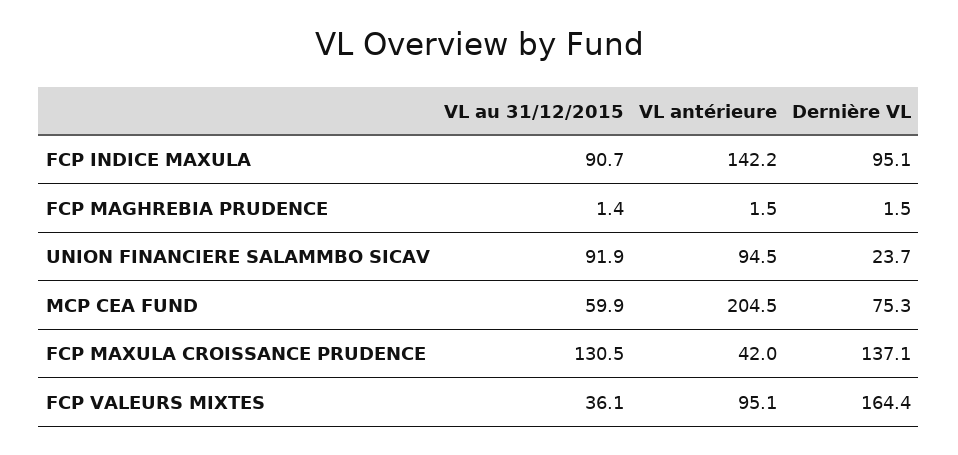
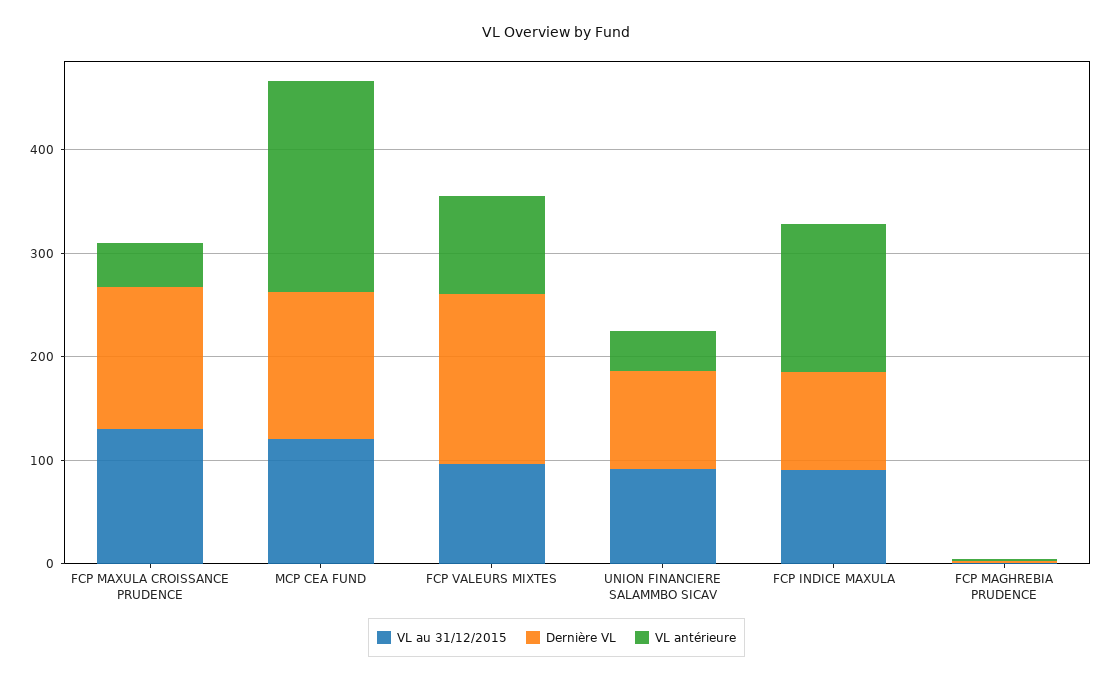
  {
    "VL au 31/12/2015": {
      "FCP INDICE MAXULA": 90.7,
      "FCP MAGHREBIA PRUDENCE": 1.4,
      "UNION FINANCIERE SALAMMBO SICAV": 91.9,
-     "MCP CEA FUND": 59.9,
+     "MCP CEA FUND": 120,
      "FCP MAXULA CROISSANCE PRUDENCE": 130.5,
-     "FCP VALEURS MIXTES": 36.1
+     "FCP VALEURS MIXTES": 100
    },
    "VL antérieure": {
      "FCP INDICE MAXULA": 142.2,
      "FCP MAGHREBIA PRUDENCE": 1.5,
-     "UNION FINANCIERE SALAMMBO SICAV": 94.5,
+     "UNION FINANCIERE SALAMMBO SICAV": 40,
      "MCP CEA FUND": 204.5,
      "FCP MAXULA CROISSANCE PRUDENCE": 42,
      "FCP VALEURS MIXTES": 95.1
    },
    "Dernière VL": {
      "FCP INDICE MAXULA": 95.1,
      "FCP MAGHREBIA PRUDENCE": 1.5,
-     "UNION FINANCIERE SALAMMBO SICAV": 23.7,
+     "UNION FINANCIERE SALAMMBO SICAV": 100,
-     "MCP CEA FUND": 75.3,
+     "MCP CEA FUND": 140,
      "FCP MAXULA CROISSANCE PRUDENCE": 137.1,
      "FCP VALEURS MIXTES": 164.4
    }
  }

